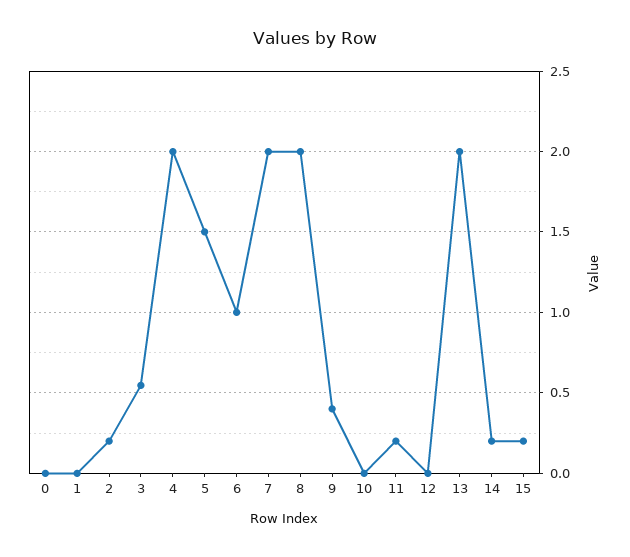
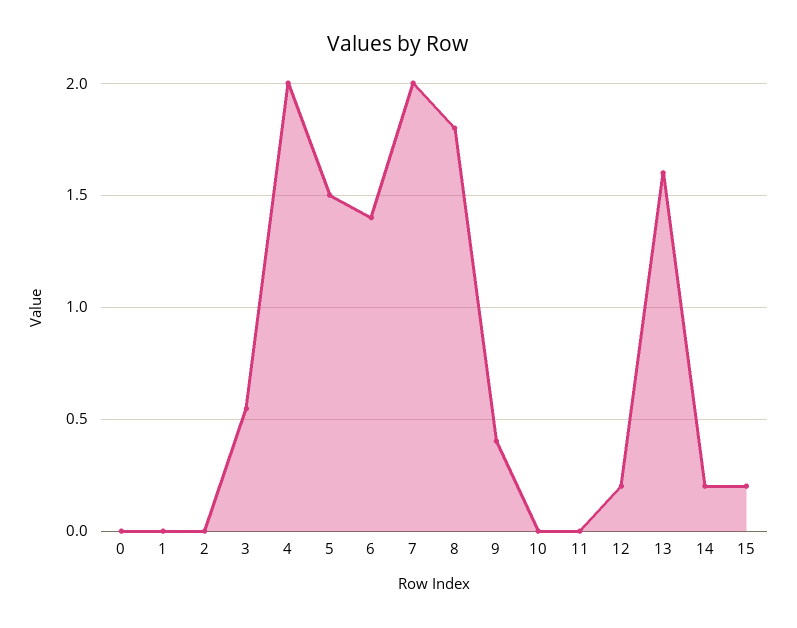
  {
    "0": 0,
    "1": 0,
-   "2": 0.2,
+   "2": 0,
    "3": 0.55,
    "4": 2,
    "5": 1.5,
-   "6": 1,
+   "6": 1.4,
    "7": 2,
-   "8": 2,
+   "8": 1.8,
    "9": 0.4,
    "10": 0,
-   "11": 0.2,
+   "11": 0,
-   "12": 0,
+   "12": 0.2,
-   "13": 2,
+   "13": 1.6,
    "14": 0.2,
    "15": 0.2
  }

